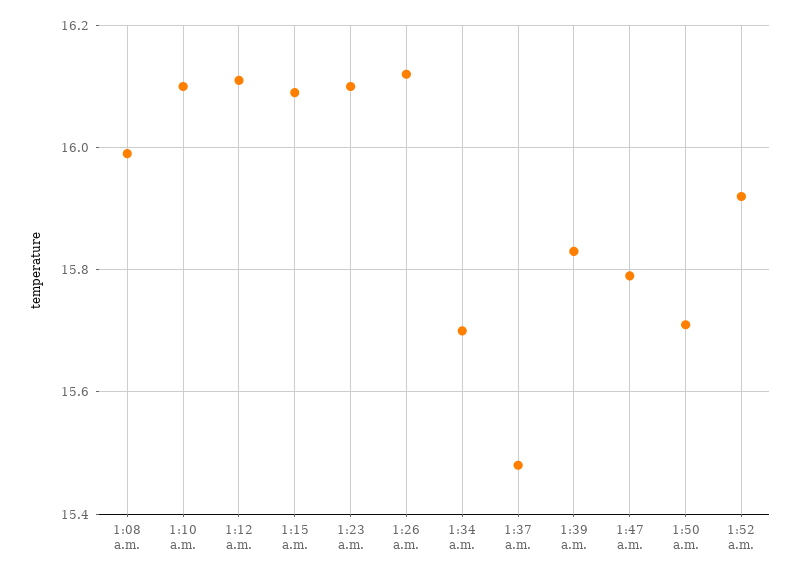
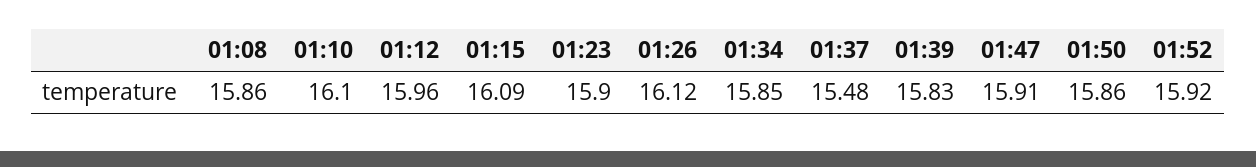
  {
-   "1:08 a.m.": 16,
+   "1:08 a.m.": 15.86,
    "1:10 a.m.": 16.1,
-   "1:12 a.m.": 16.1,
+   "1:12 a.m.": 15.96,
    "1:15 a.m.": 16.09,
-   "1:23 a.m.": 16.1,
+   "1:23 a.m.": 15.9,
    "1:26 a.m.": 16.12,
-   "1:34 a.m.": 15.7,
+   "1:34 a.m.": 15.85,
    "1:37 a.m.": 15.48,
    "1:39 a.m.": 15.83,
-   "1:47 a.m.": 15.8,
+   "1:47 a.m.": 15.91,
-   "1:50 a.m.": 15.7,
+   "1:50 a.m.": 15.86,
    "1:52 a.m.": 15.92
  }

